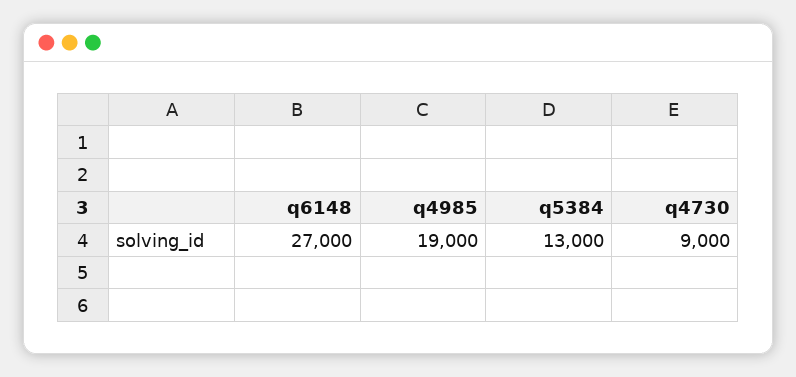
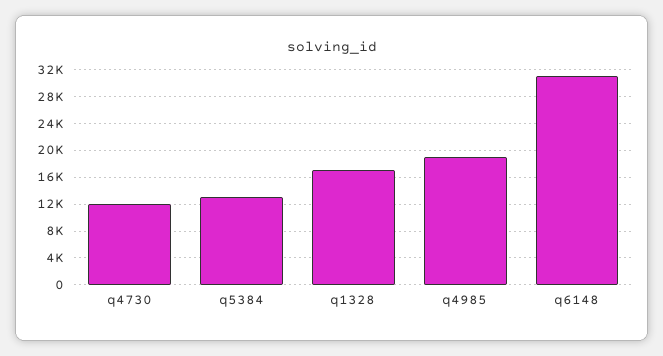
  {
-   "q6148": 27000,
+   "q6148": 31000,
    "q4985": 19000,
    "q5384": 13000,
-   "q4730": 9000
+   "q4730": 12000,
+   "q1328": 17000
  }

